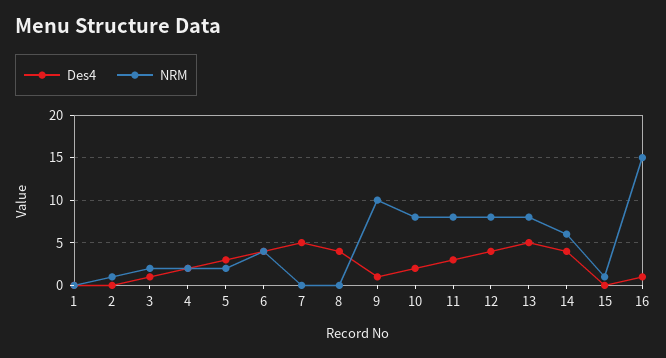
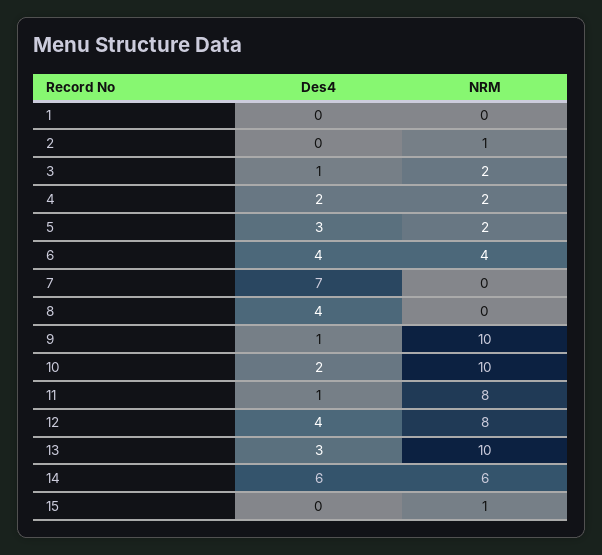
  {
    "Des4": {
      "1": 0,
      "2": 0,
      "3": 1,
      "4": 2,
      "5": 3,
      "6": 4,
-     "7": 5,
+     "7": 7,
      "8": 4,
      "9": 1,
      "10": 2,
-     "11": 3,
+     "11": 1,
      "12": 4,
-     "13": 5,
+     "13": 3,
-     "14": 4,
+     "14": 6,
-     "15": 0,
+     "15": 0
-     "16": 1
    },
    "NRM": {
      "1": 0,
      "2": 1,
      "3": 2,
      "4": 2,
      "5": 2,
      "6": 4,
      "7": 0,
      "8": 0,
      "9": 10,
-     "10": 8,
+     "10": 10,
      "11": 8,
      "12": 8,
-     "13": 8,
+     "13": 10,
      "14": 6,
-     "15": 1,
+     "15": 1
-     "16": 15
    }
  }

